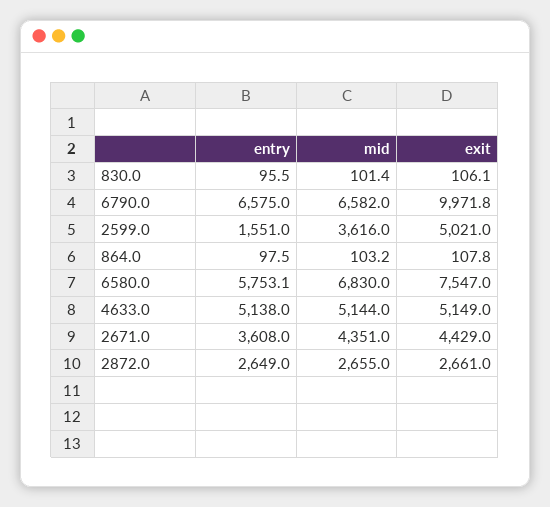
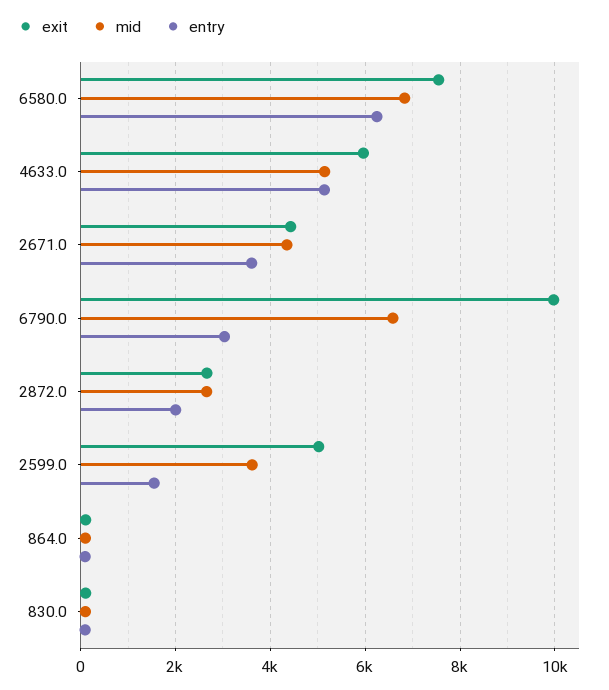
  {
    "entry": {
      "830.0": 95.5,
-     "6790.0": 6575,
+     "6790.0": 3000,
      "2599.0": 1551,
      "864.0": 97.5,
-     "6580.0": 5753.1,
+     "6580.0": 6200,
      "4633.0": 5138,
      "2671.0": 3608,
-     "2872.0": 2649
+     "2872.0": 2000
    },
    "mid": {
      "830.0": 101.4,
      "6790.0": 6582,
      "2599.0": 3616,
      "864.0": 103.2,
      "6580.0": 6830,
      "4633.0": 5144,
      "2671.0": 4351,
      "2872.0": 2655
    },
    "exit": {
      "830.0": 106.1,
      "6790.0": 9971.8,
      "2599.0": 5021,
      "864.0": 107.8,
      "6580.0": 7547,
-     "4633.0": 5149,
+     "4633.0": 6000,
      "2671.0": 4429,
      "2872.0": 2661
    }
  }

